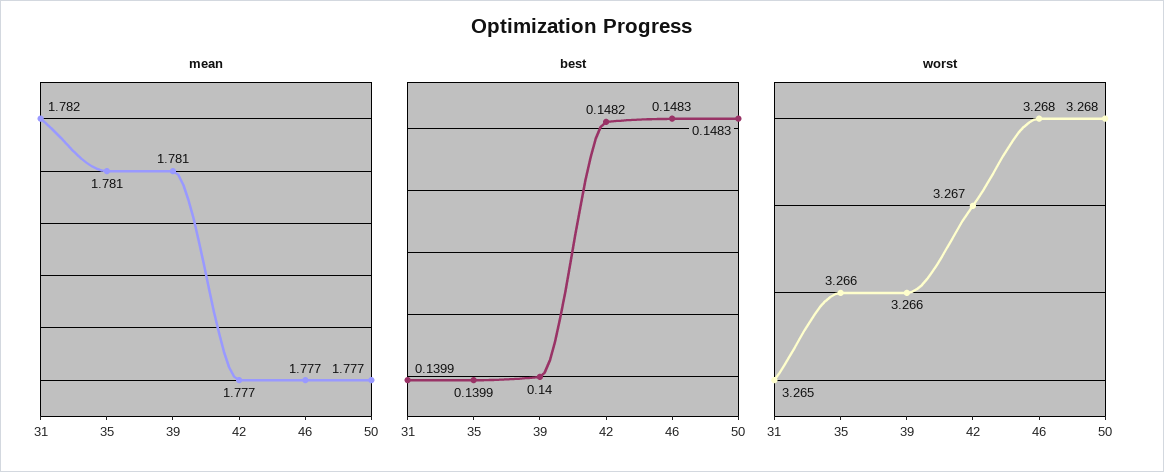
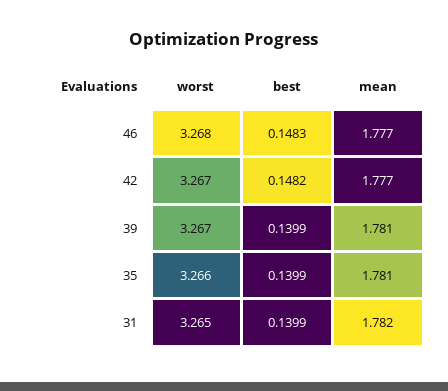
  {
    "mean": {
      "31": 1.782,
      "35": 1.781,
      "39": 1.781,
      "42": 1.777,
-     "46": 1.777,
+     "46": 1.777
-     "50": 1.777
    },
    "best": {
      "31": 0.1399,
      "35": 0.1399,
-     "39": 0.14,
+     "39": 0.1399,
      "42": 0.1482,
-     "46": 0.1483,
+     "46": 0.1483
-     "50": 0.1483
    },
    "worst": {
      "31": 3.265,
      "35": 3.266,
-     "39": 3.266,
+     "39": 3.267,
      "42": 3.267,
-     "46": 3.268,
+     "46": 3.268
-     "50": 3.268
    }
  }

